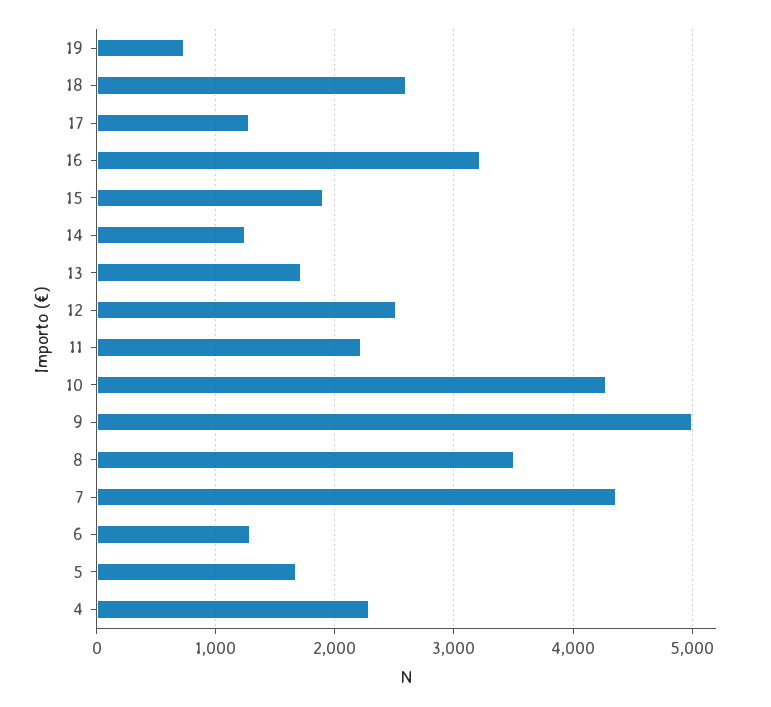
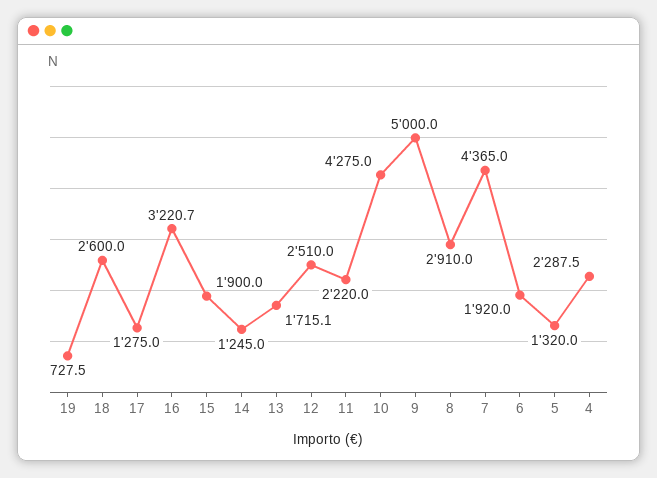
  {
    "19": 727.5,
    "18": 2600,
    "17": 1275,
    "16": 3220.7,
    "15": 1900,
    "14": 1245,
    "13": 1715.1,
    "12": 2510,
    "11": 2220,
    "10": 4275,
    "9": 5000,
-   "8": 3500,
+   "8": 2910,
    "7": 4365,
-   "6": 1300,
+   "6": 1920,
-   "5": 1700,
+   "5": 1320,
    "4": 2287.5
  }

